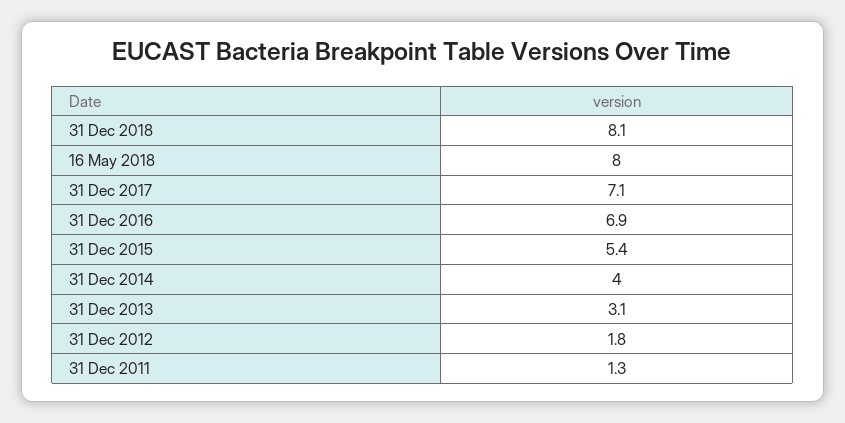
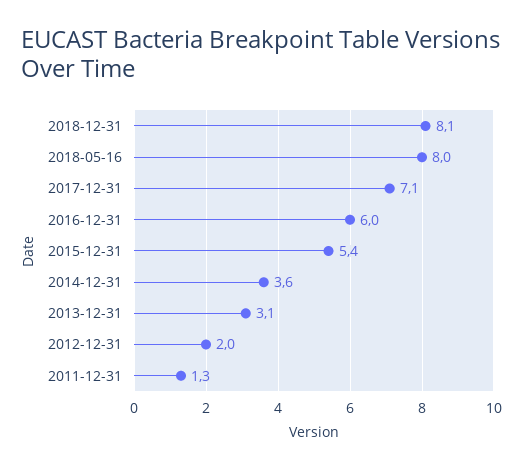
  {
    "31 Dec 2018": 8.1,
    "16 May 2018": 8,
    "31 Dec 2017": 7.1,
-   "31 Dec 2016": 6.9,
+   "31 Dec 2016": 6,
    "31 Dec 2015": 5.4,
-   "31 Dec 2014": 4,
+   "31 Dec 2014": 3.6,
    "31 Dec 2013": 3.1,
-   "31 Dec 2012": 1.8,
+   "31 Dec 2012": 2,
    "31 Dec 2011": 1.3
  }

